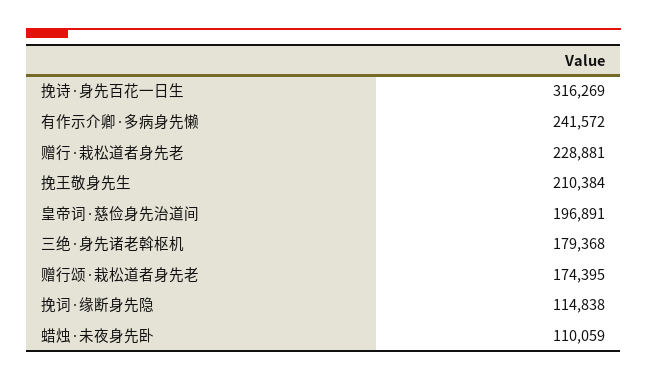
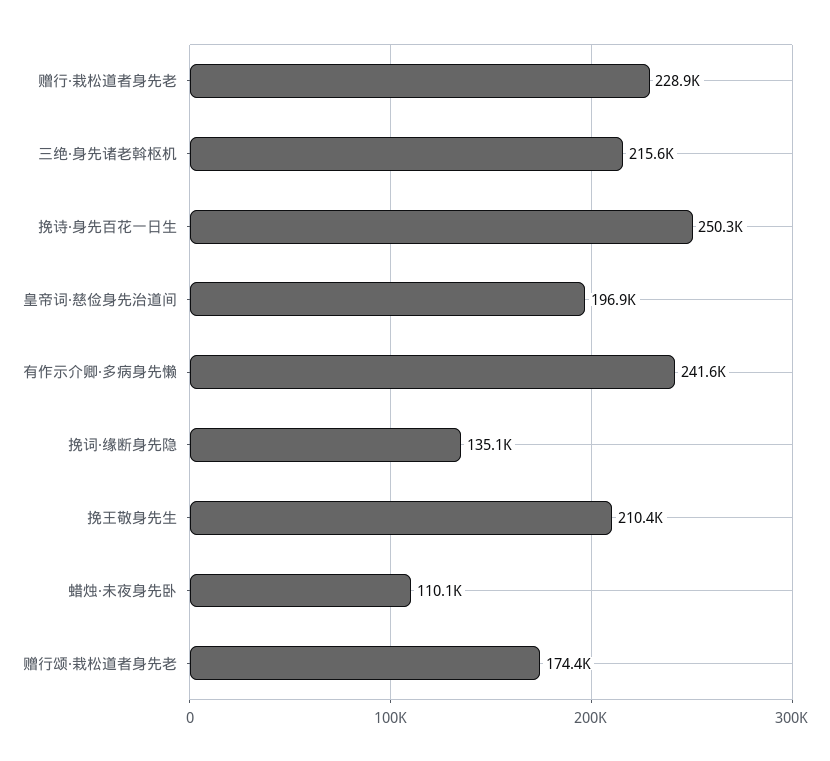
  {
-   "挽诗·身先百花一日生": 316269,
+   "挽诗·身先百花一日生": 250300,
    "有作示介卿·多病身先懒": 241572,
    "赠行·栽松道者身先老": 228881,
    "挽王敬身先生": 210384,
    "皇帝词·慈俭身先治道间": 196891,
-   "三绝·身先诸老斡枢机": 179368,
+   "三绝·身先诸老斡枢机": 215600,
    "赠行颂·栽松道者身先老": 174395,
-   "挽词·缘断身先隐": 114838,
+   "挽词·缘断身先隐": 135100,
    "蜡烛·未夜身先卧": 110059
  }

